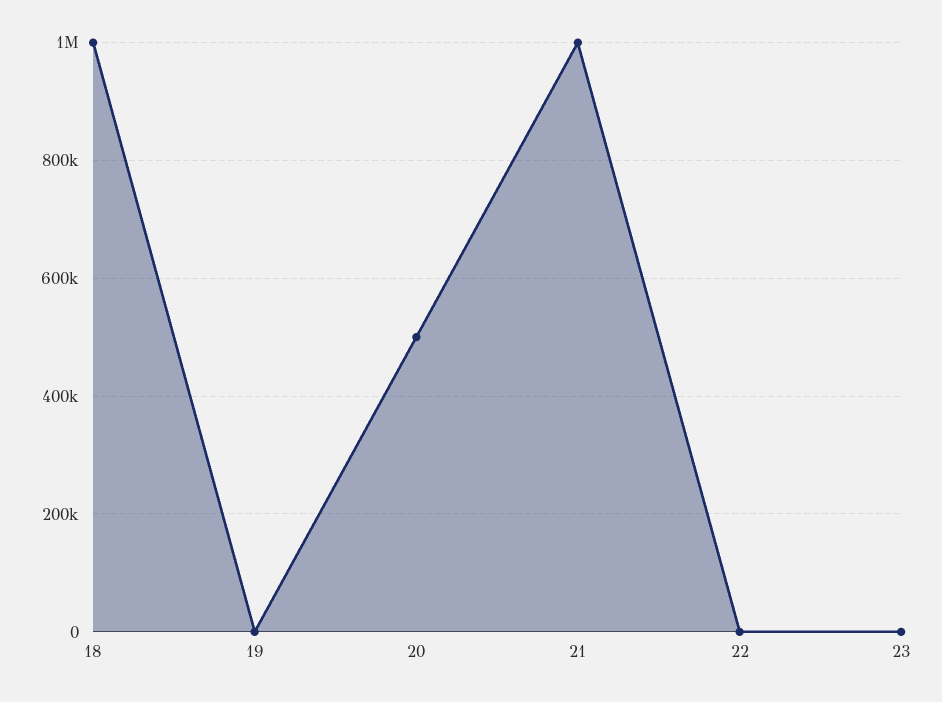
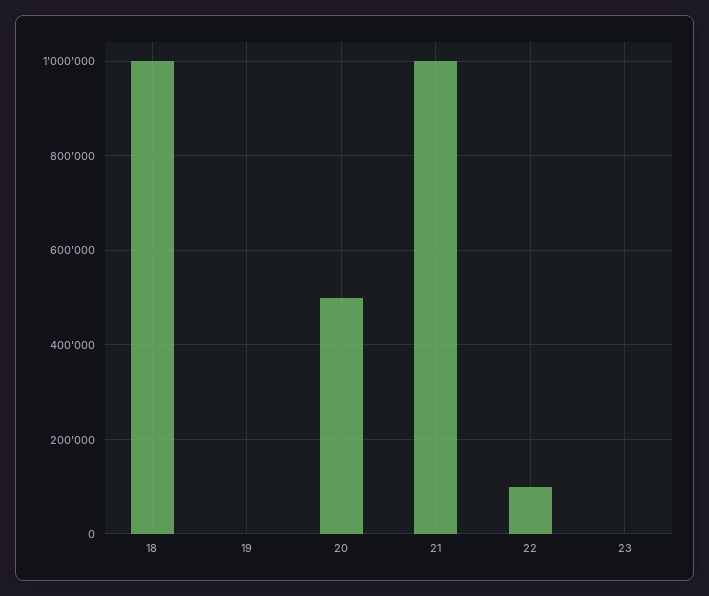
  {
    "18": 1000000,
    "19": 0,
    "20": 500000,
    "21": 1000000,
-   "22": 0,
+   "22": 100000,
    "23": 0
  }

